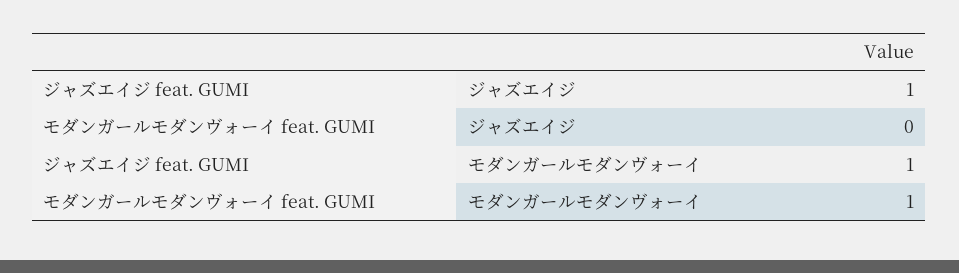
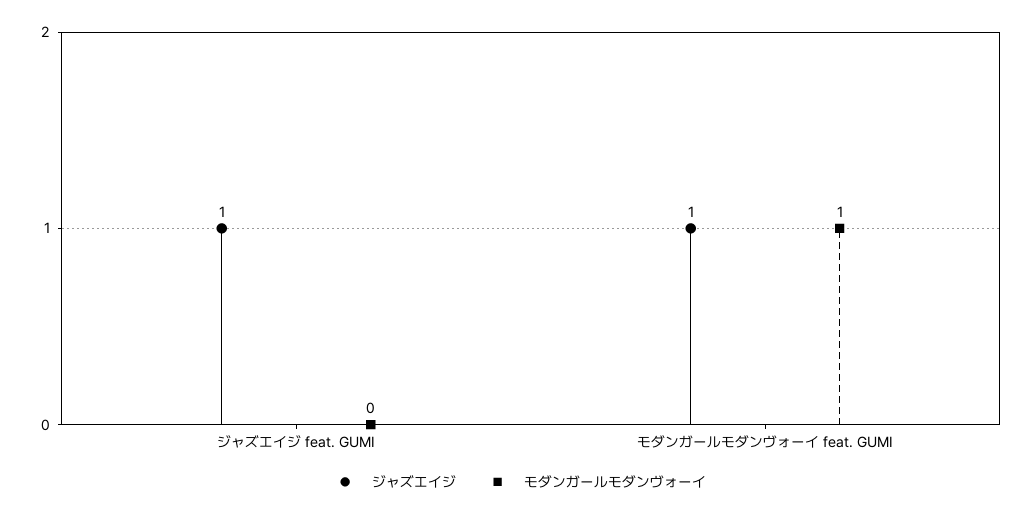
  {
    "ジャズエイジ": {
      "ジャズエイジ feat. GUMI": 1,
-     "モダンガールモダンヴォーイ feat. GUMI": 0
+     "モダンガールモダンヴォーイ feat. GUMI": 1
    },
    "モダンガールモダンヴォーイ": {
-     "ジャズエイジ feat. GUMI": 1,
+     "ジャズエイジ feat. GUMI": 0,
      "モダンガールモダンヴォーイ feat. GUMI": 1
    }
  }

